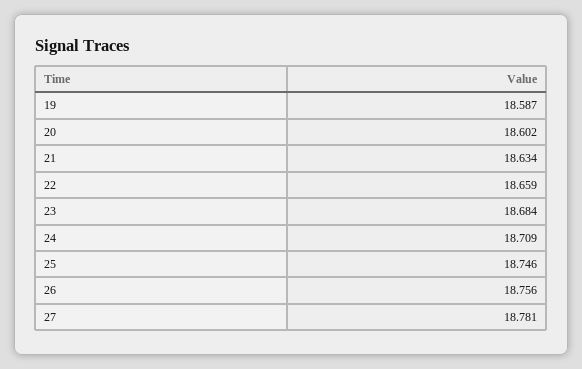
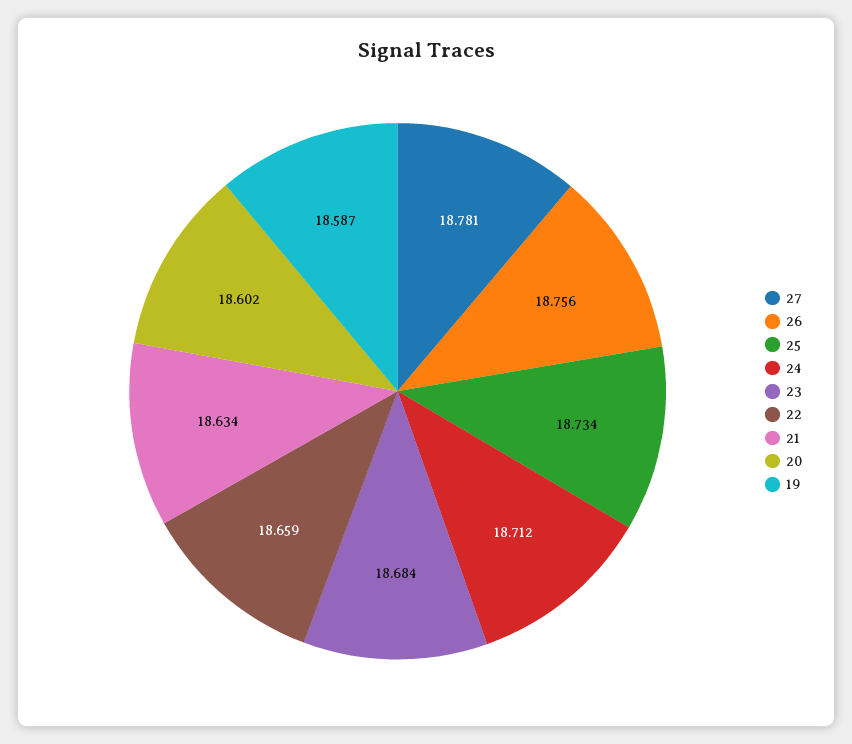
  {
    "19": 18.587,
    "20": 18.602,
    "21": 18.634,
    "22": 18.659,
    "23": 18.684,
-   "24": 18.709,
+   "24": 18.712,
-   "25": 18.746,
+   "25": 18.734,
    "26": 18.756,
    "27": 18.781
  }

